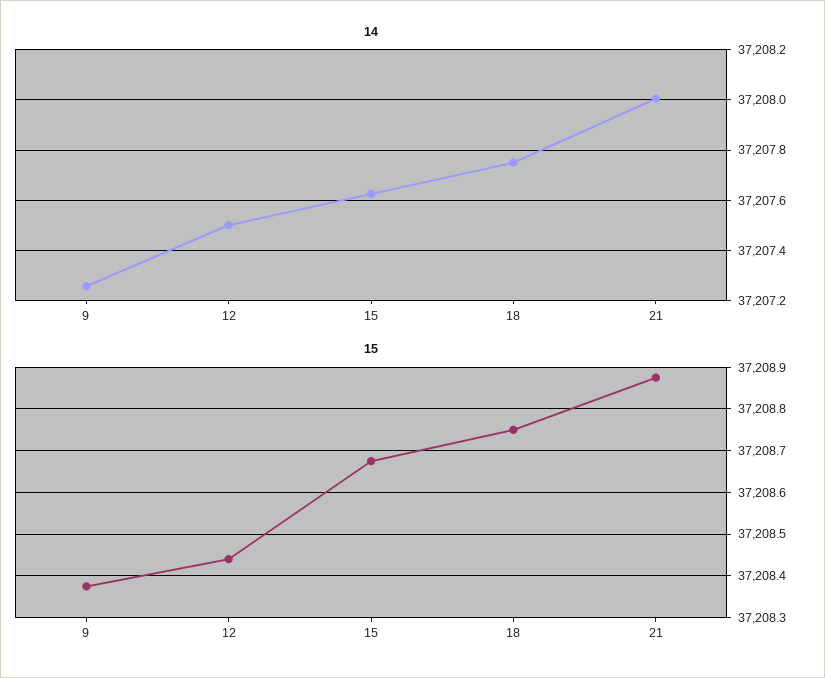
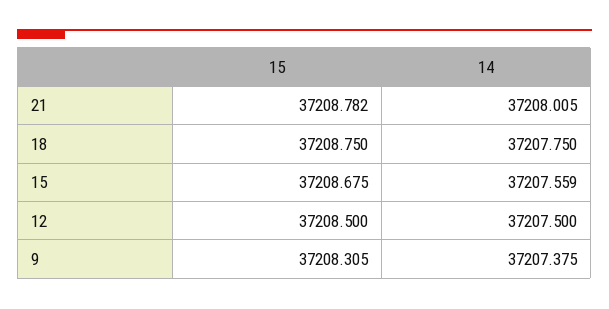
  {
    "14": {
-     "9": 37207.25,
+     "9": 37207.375,
      "12": 37207.5,
-     "15": 37207.625,
+     "15": 37207.559,
      "18": 37207.75,
      "21": 37208.005
    },
    "15": {
-     "9": 37208.38,
+     "9": 37208.305,
-     "12": 37208.44,
+     "12": 37208.5,
      "15": 37208.675,
      "18": 37208.75,
-     "21": 37208.88
+     "21": 37208.782
    }
  }

